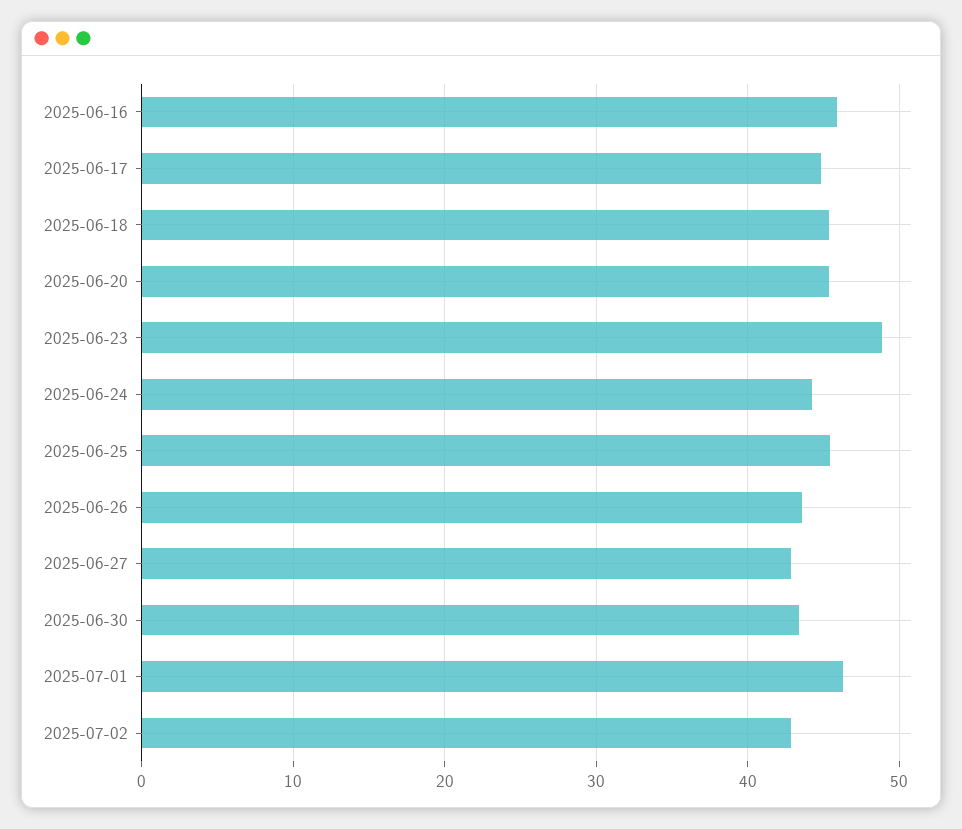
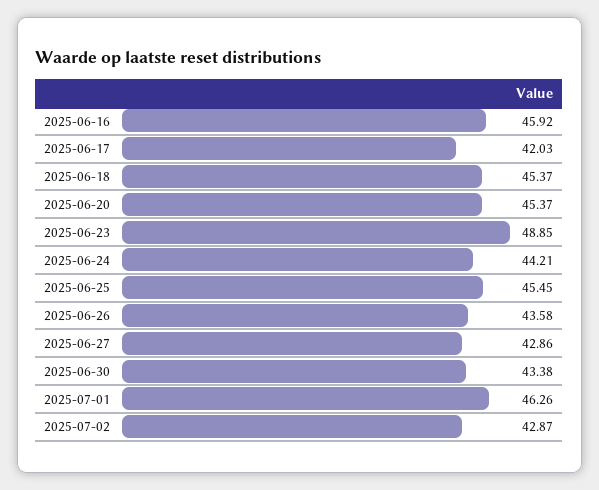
  {
    "2025-06-16": 45.92,
-   "2025-06-17": 45,
+   "2025-06-17": 42.03,
    "2025-06-18": 45.37,
    "2025-06-20": 45.37,
    "2025-06-23": 48.85,
    "2025-06-24": 44.21,
    "2025-06-25": 45.45,
    "2025-06-26": 43.58,
    "2025-06-27": 42.86,
    "2025-06-30": 43.38,
    "2025-07-01": 46.26,
    "2025-07-02": 42.87
  }

